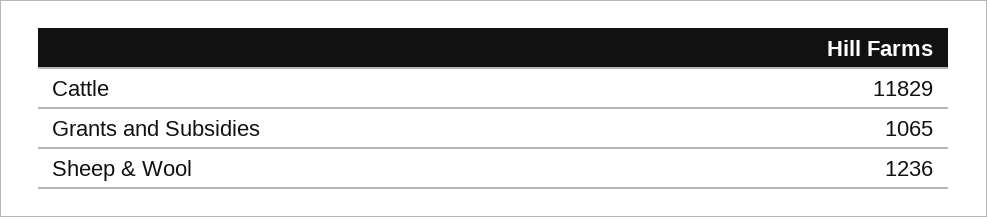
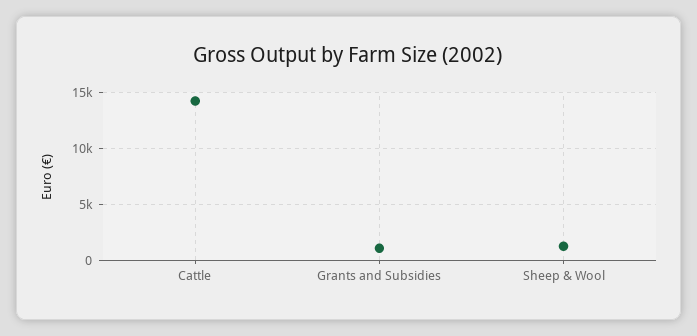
  {
-   "Cattle": 11829,
+   "Cattle": 14000,
    "Grants and Subsidies": 1065,
    "Sheep & Wool": 1236
  }

